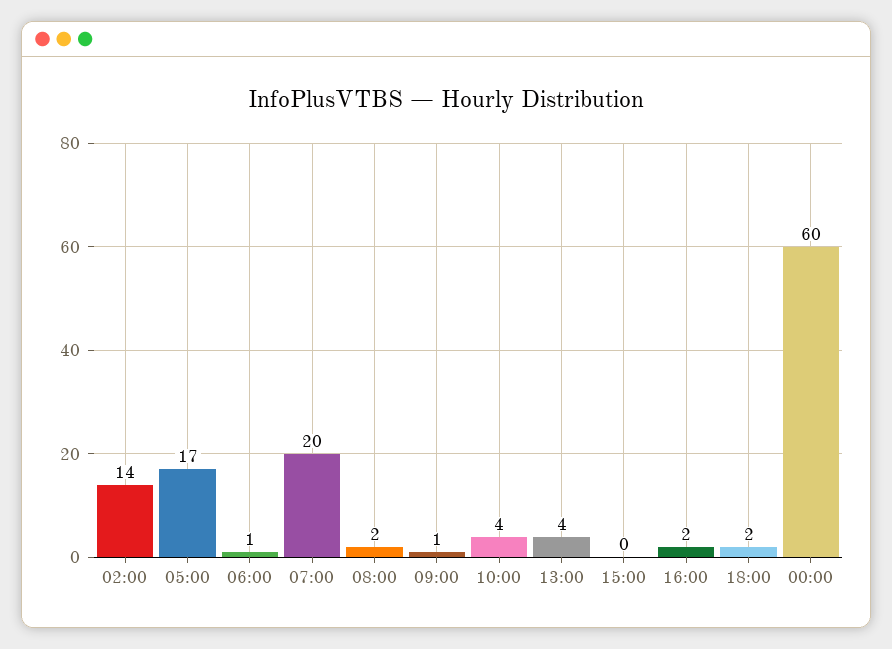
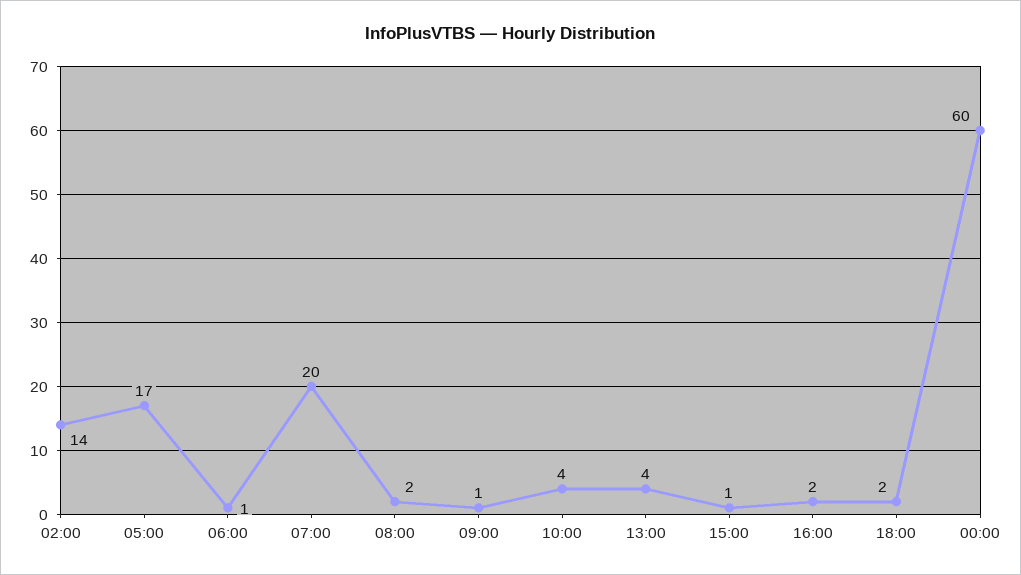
  {
    "02:00": 14,
    "05:00": 17,
    "06:00": 1,
    "07:00": 20,
    "08:00": 2,
    "09:00": 1,
    "10:00": 4,
    "13:00": 4,
-   "15:00": 0,
+   "15:00": 1,
    "16:00": 2,
    "18:00": 2,
    "00:00": 60
  }

